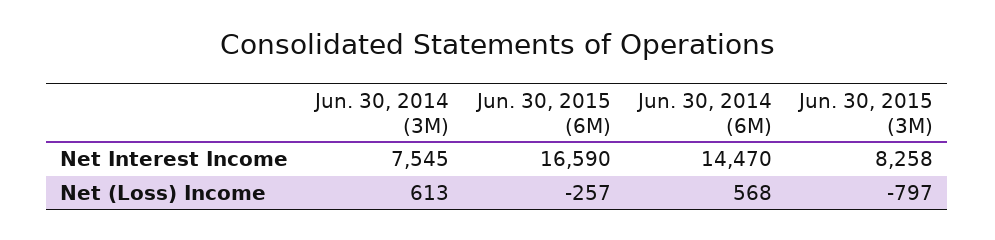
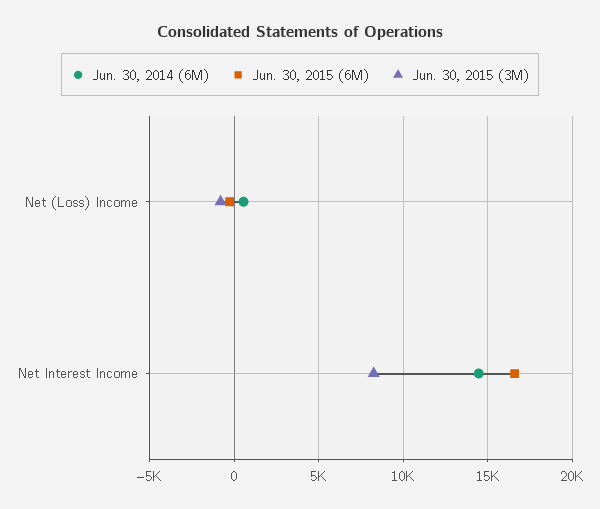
  {
-   "Jun. 30, 2014 (3M)": {
-     "Net Interest Income": 7545,
-     "Net (Loss) Income": 613
-   },
    "Jun. 30, 2015 (6M)": {
      "Net Interest Income": 16590,
      "Net (Loss) Income": -257
    },
    "Jun. 30, 2014 (6M)": {
      "Net Interest Income": 14470,
      "Net (Loss) Income": 568
    },
    "Jun. 30, 2015 (3M)": {
      "Net Interest Income": 8258,
      "Net (Loss) Income": -797
    }
  }

